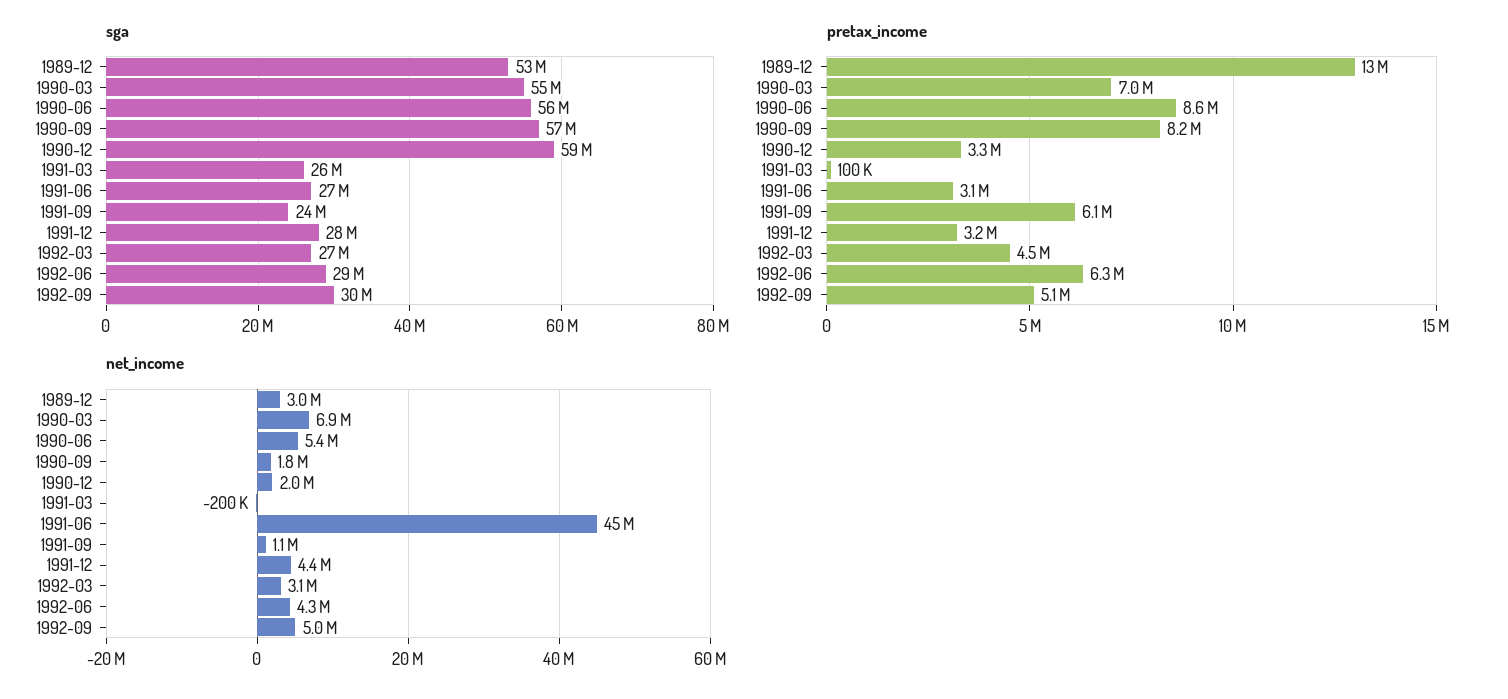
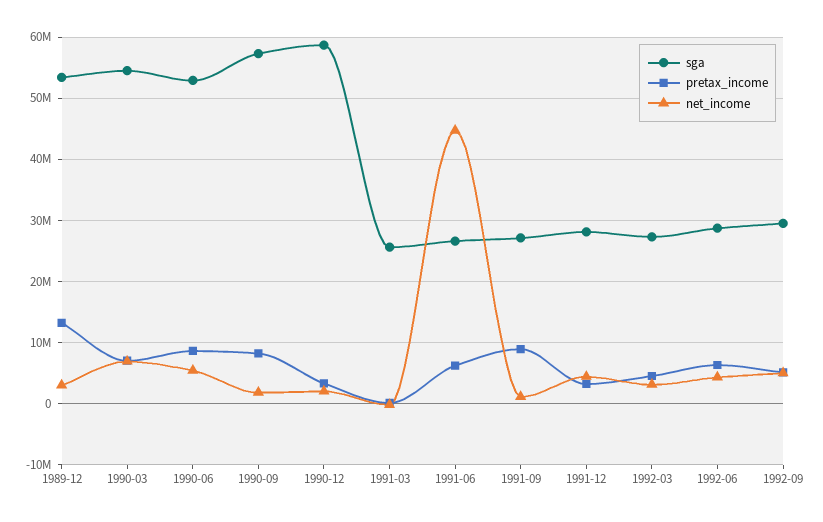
  {
    "sga": {
      "1989-12": 53000000,
      "1990-03": 55000000,
-     "1990-06": 56000000,
+     "1990-06": 53000000,
      "1990-09": 57000000,
      "1990-12": 59000000,
      "1991-03": 26000000,
      "1991-06": 27000000,
-     "1991-09": 24000000,
+     "1991-09": 27000000,
      "1991-12": 28000000,
      "1992-03": 27000000,
      "1992-06": 29000000,
      "1992-09": 30000000
    },
    "pretax_income": {
      "1989-12": 13000000,
      "1990-03": 7000000,
      "1990-06": 8600000,
      "1990-09": 8200000,
      "1990-12": 3300000,
      "1991-03": 100000,
-     "1991-06": 3100000,
+     "1991-06": 6000000,
-     "1991-09": 6100000,
+     "1991-09": 9000000,
      "1991-12": 3200000,
      "1992-03": 4500000,
      "1992-06": 6300000,
      "1992-09": 5100000
    },
    "net_income": {
      "1989-12": 3000000,
      "1990-03": 6900000,
      "1990-06": 5400000,
      "1990-09": 1800000,
      "1990-12": 2000000,
      "1991-03": -200000,
      "1991-06": 45000000,
      "1991-09": 1100000,
      "1991-12": 4400000,
      "1992-03": 3100000,
      "1992-06": 4300000,
      "1992-09": 5000000
    }
  }

